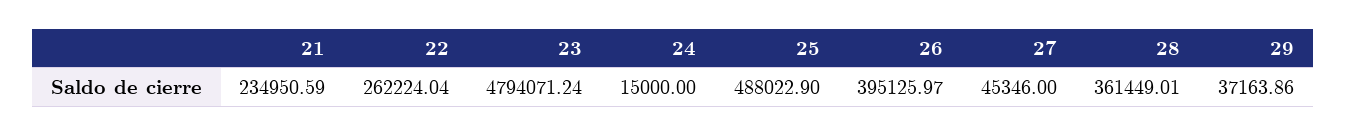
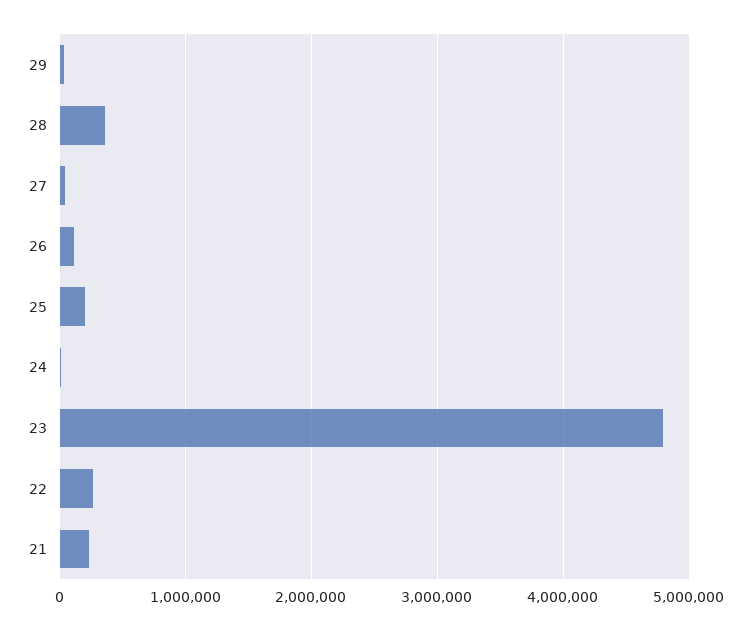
  {
    "21": 234950.59,
    "22": 262224.04,
    "23": 4794071.24,
    "24": 15000,
-   "25": 488022.9,
+   "25": 200000,
-   "26": 395125.97,
+   "26": 100000,
    "27": 45346,
    "28": 361449.01,
    "29": 37163.86
  }

